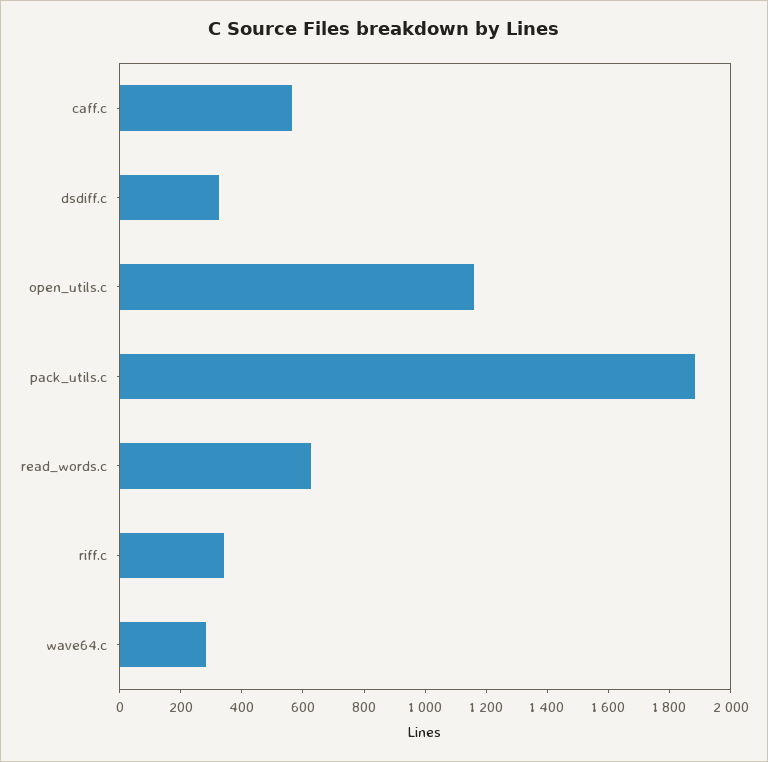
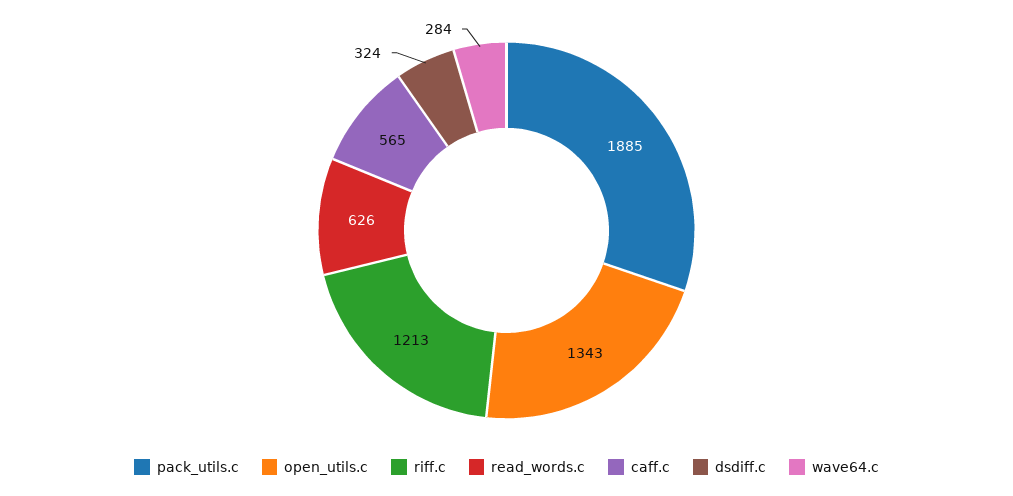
  {
    "caff.c": 565,
    "dsdiff.c": 324,
-   "open_utils.c": 1150,
+   "open_utils.c": 1343,
    "pack_utils.c": 1885,
    "read_words.c": 626,
-   "riff.c": 350,
+   "riff.c": 1213,
    "wave64.c": 284
  }

